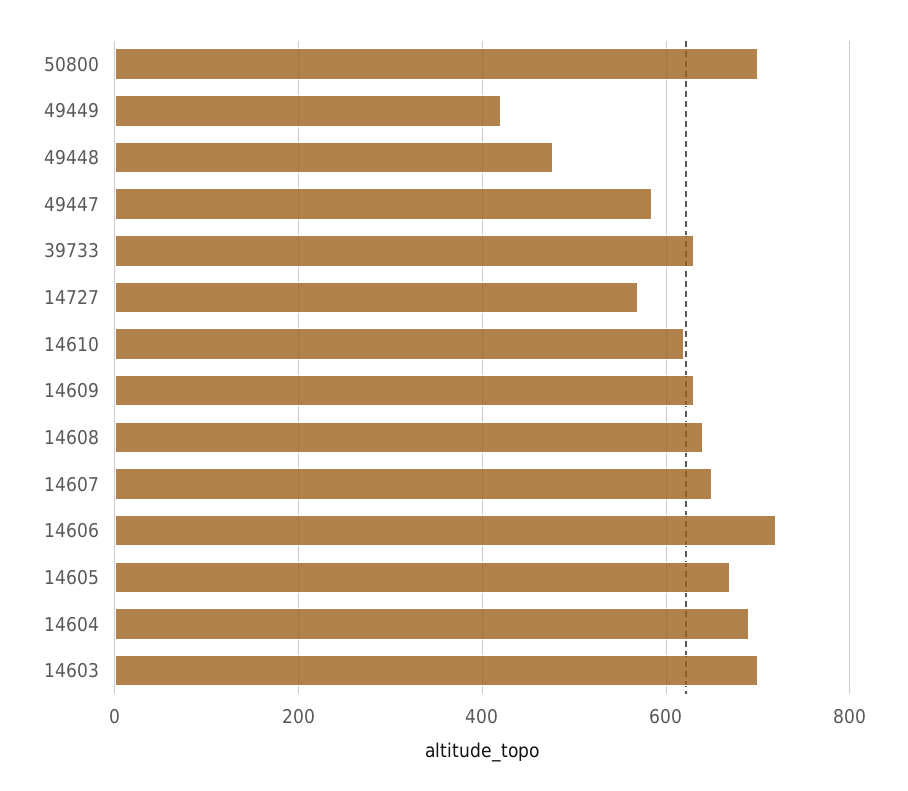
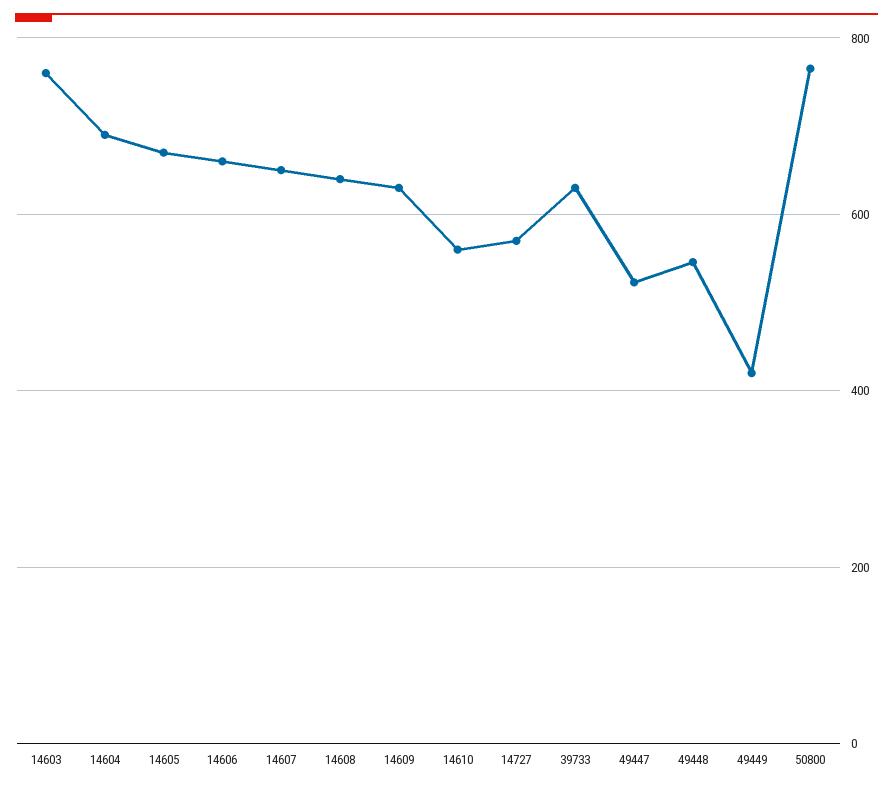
  {
-   "50800": 700,
+   "50800": 760,
    "49449": 420,
-   "49448": 480,
+   "49448": 540,
-   "49447": 580,
+   "49447": 520,
    "39733": 640,
    "14727": 580,
-   "14610": 620,
+   "14610": 560,
    "14609": 640,
    "14608": 640,
    "14607": 660,
-   "14606": 720,
+   "14606": 660,
    "14605": 680,
    "14604": 700,
-   "14603": 700
+   "14603": 760
  }

